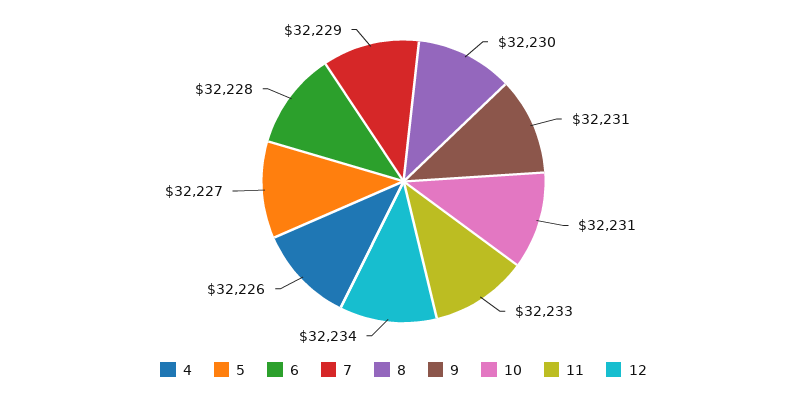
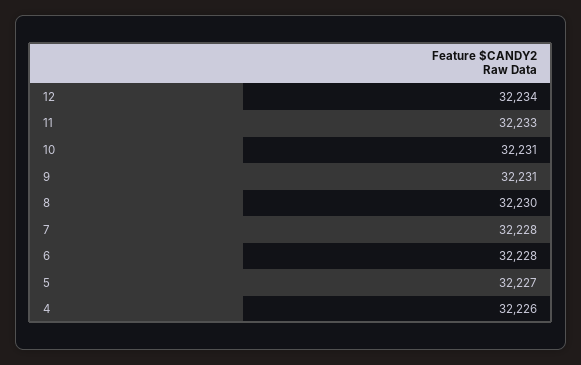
  {
    "4": 32226,
    "5": 32227,
    "6": 32228,
-   "7": 32229,
+   "7": 32228,
    "8": 32230,
    "9": 32231,
    "10": 32231,
    "11": 32233,
    "12": 32234
  }

